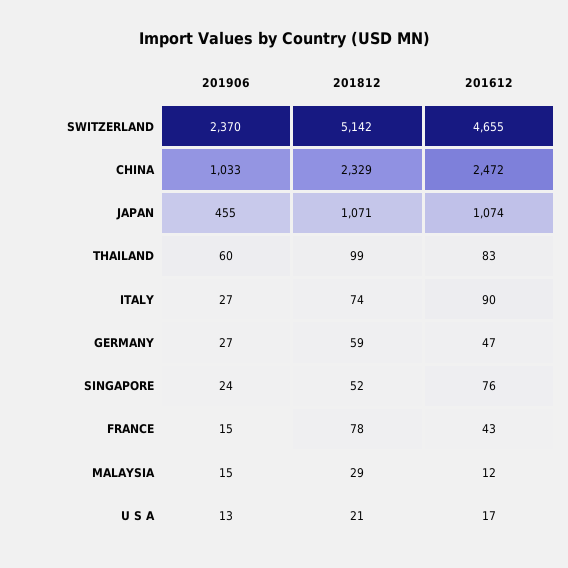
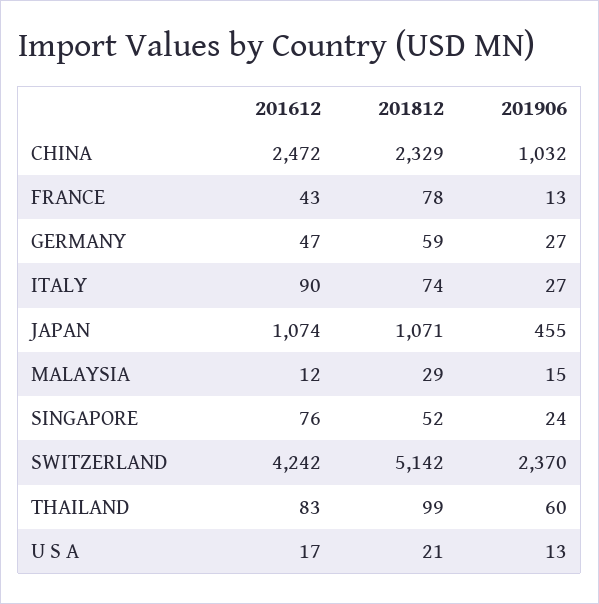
  {
    "201906": {
      "SWITZERLAND": 2370,
-     "CHINA": 1033,
+     "CHINA": 1032,
      "JAPAN": 455,
      "THAILAND": 60,
      "ITALY": 27,
      "GERMANY": 27,
      "SINGAPORE": 24,
-     "FRANCE": 15,
+     "FRANCE": 13,
      "MALAYSIA": 15,
      "U S A": 13
    },
    "201812": {
      "SWITZERLAND": 5142,
      "CHINA": 2329,
      "JAPAN": 1071,
      "THAILAND": 99,
      "ITALY": 74,
      "GERMANY": 59,
      "SINGAPORE": 52,
      "FRANCE": 78,
      "MALAYSIA": 29,
      "U S A": 21
    },
    "201612": {
-     "SWITZERLAND": 4655,
+     "SWITZERLAND": 4242,
      "CHINA": 2472,
      "JAPAN": 1074,
      "THAILAND": 83,
      "ITALY": 90,
      "GERMANY": 47,
      "SINGAPORE": 76,
      "FRANCE": 43,
      "MALAYSIA": 12,
      "U S A": 17
    }
  }

